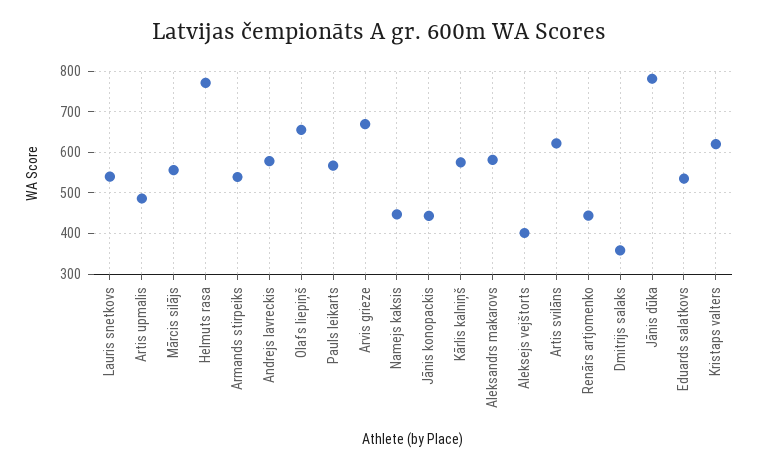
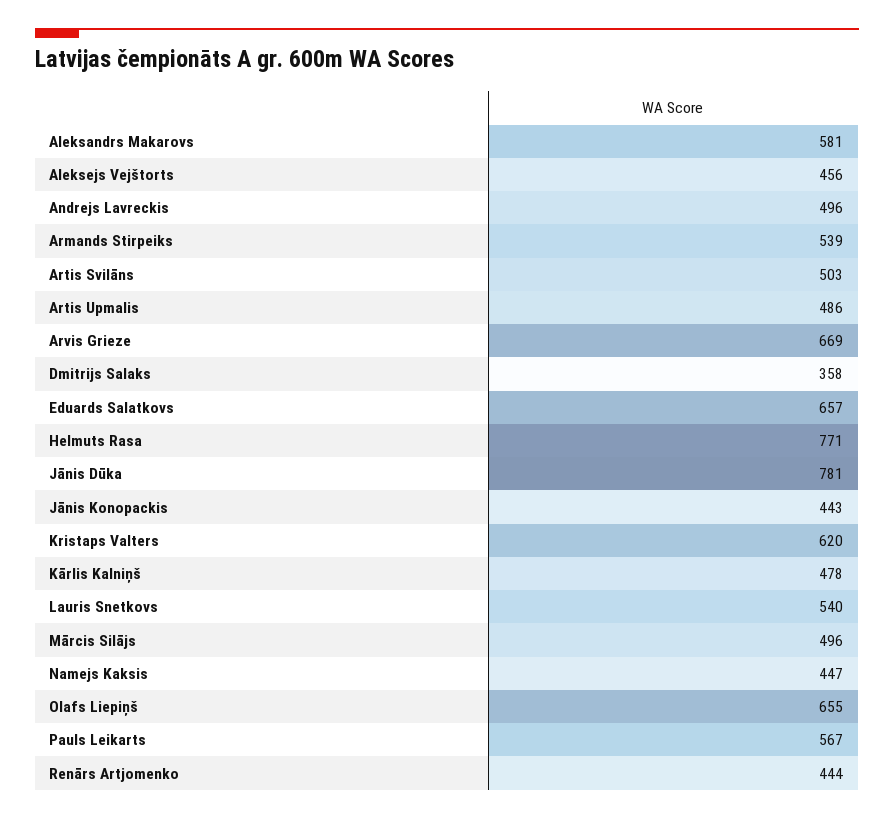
  {
    "Lauris snetkovs": 540,
    "Artis upmalis": 486,
-   "Mārcis silājs": 560,
+   "Mārcis silājs": 496,
    "Helmuts rasa": 771,
    "Armands stirpeiks": 539,
-   "Andrejs lavreckis": 580,
+   "Andrejs lavreckis": 496,
    "Olafs liepiņš": 655,
    "Pauls leikarts": 567,
    "Arvis grieze": 669,
    "Namejs kaksis": 447,
    "Jānis konopackis": 443,
-   "Kārlis kalniņš": 580,
+   "Kārlis kalniņš": 478,
    "Aleksandrs makarovs": 581,
-   "Aleksejs vejštorts": 400,
+   "Aleksejs vejštorts": 456,
-   "Artis svilāns": 620,
+   "Artis svilāns": 503,
    "Renārs artjomenko": 444,
    "Dmitrijs salaks": 358,
    "Jānis dūka": 781,
-   "Eduards salatkovs": 540,
+   "Eduards salatkovs": 657,
    "Kristaps valters": 620
  }

